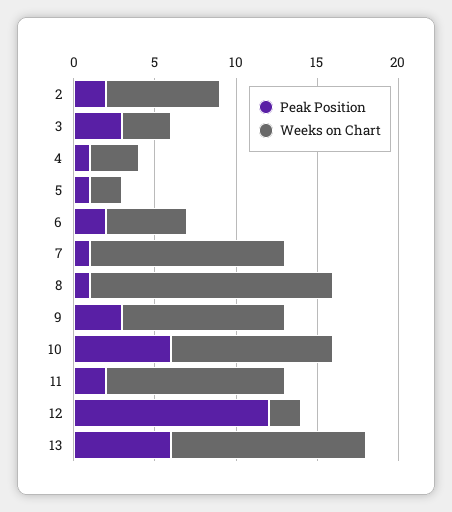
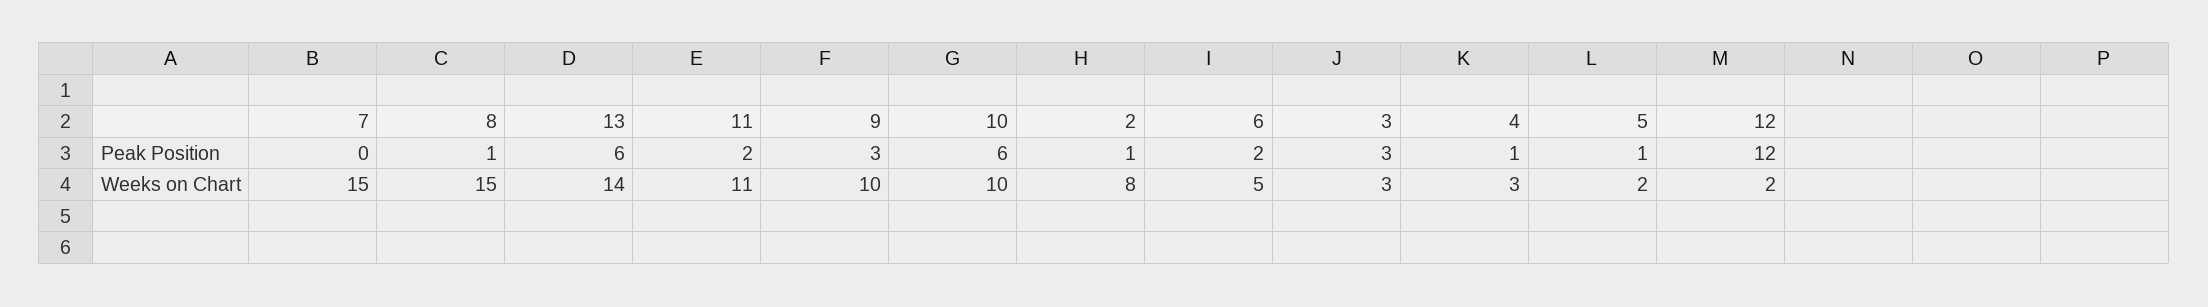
  {
    "Peak Position": {
-     "2": 2,
+     "2": 1,
      "3": 3,
      "4": 1,
      "5": 1,
      "6": 2,
-     "7": 1,
+     "7": 0,
      "8": 1,
      "9": 3,
      "10": 6,
      "11": 2,
      "12": 12,
      "13": 6
    },
    "Weeks on Chart": {
-     "2": 7,
+     "2": 8,
      "3": 3,
      "4": 3,
      "5": 2,
      "6": 5,
-     "7": 12,
+     "7": 15,
      "8": 15,
      "9": 10,
      "10": 10,
      "11": 11,
      "12": 2,
-     "13": 12
+     "13": 14
    }
  }

